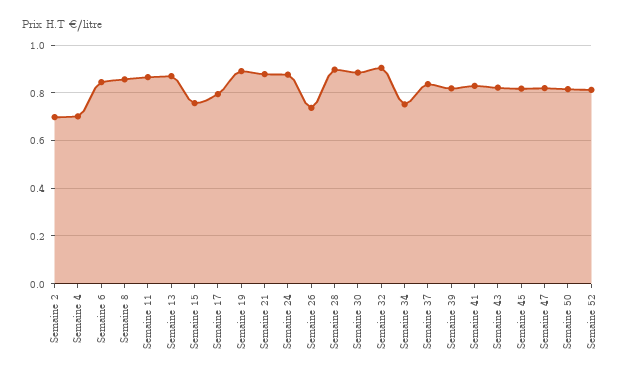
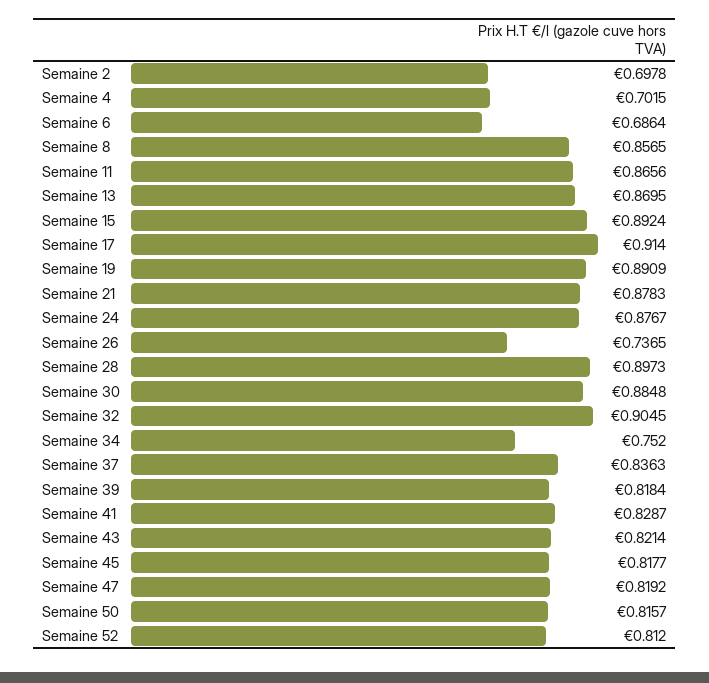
  {
    "Semaine 2": 0.6978,
    "Semaine 4": 0.7015,
-   "Semaine 6": 0.85,
+   "Semaine 6": 0.6864,
    "Semaine 8": 0.8565,
    "Semaine 11": 0.8656,
    "Semaine 13": 0.8695,
-   "Semaine 15": 0.75,
+   "Semaine 15": 0.8924,
-   "Semaine 17": 0.8,
+   "Semaine 17": 0.914,
    "Semaine 19": 0.8909,
    "Semaine 21": 0.8783,
    "Semaine 24": 0.8767,
    "Semaine 26": 0.7365,
    "Semaine 28": 0.8973,
    "Semaine 30": 0.8848,
    "Semaine 32": 0.9045,
    "Semaine 34": 0.752,
    "Semaine 37": 0.8363,
    "Semaine 39": 0.8184,
    "Semaine 41": 0.8287,
    "Semaine 43": 0.8214,
    "Semaine 45": 0.8177,
    "Semaine 47": 0.8192,
    "Semaine 50": 0.8157,
    "Semaine 52": 0.812
  }

